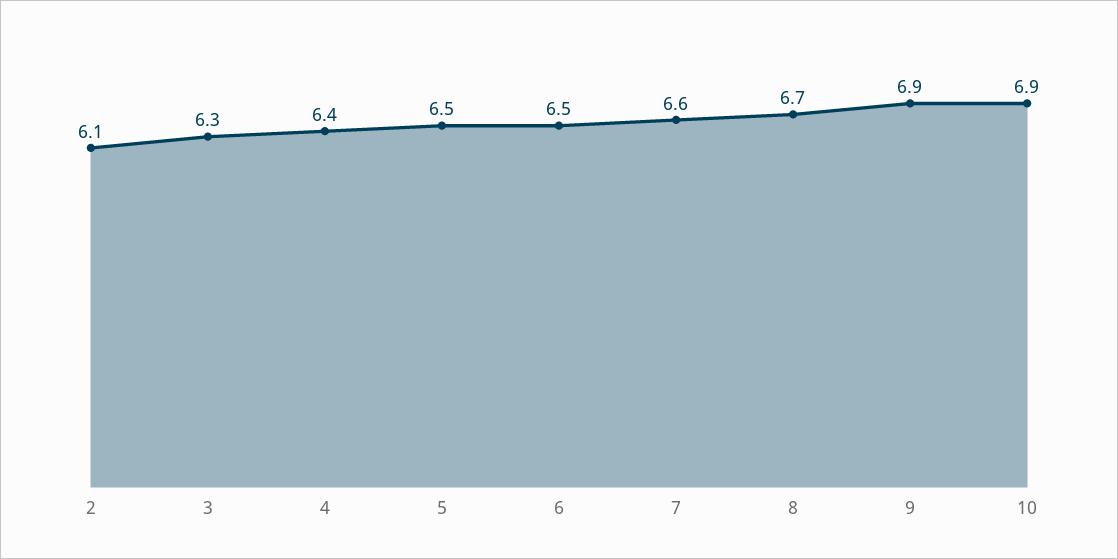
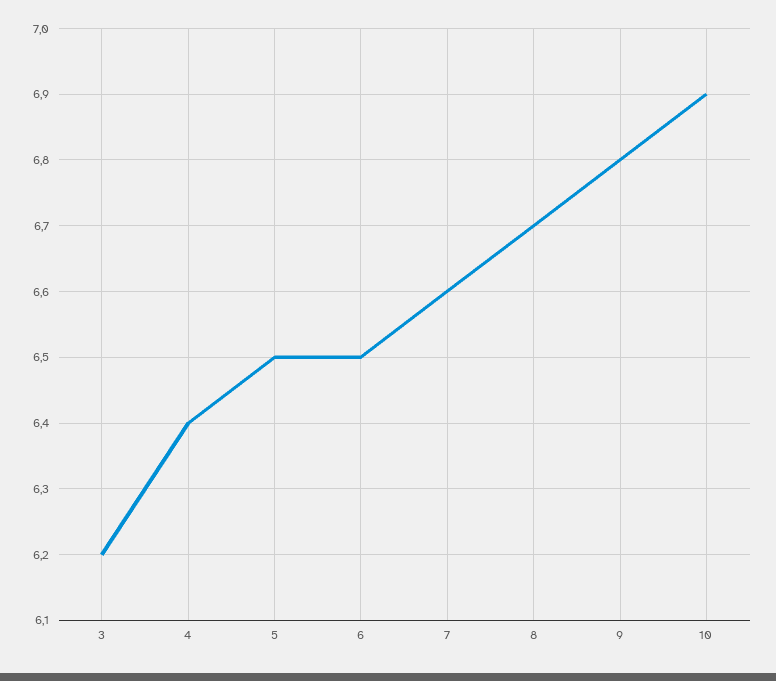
  {
-   "2": 6.1,
-   "3": 6.3,
+   "3": 6.2,
    "4": 6.4,
    "5": 6.5,
    "6": 6.5,
    "7": 6.6,
    "8": 6.7,
-   "9": 6.9,
+   "9": 6.8,
    "10": 6.9
  }

